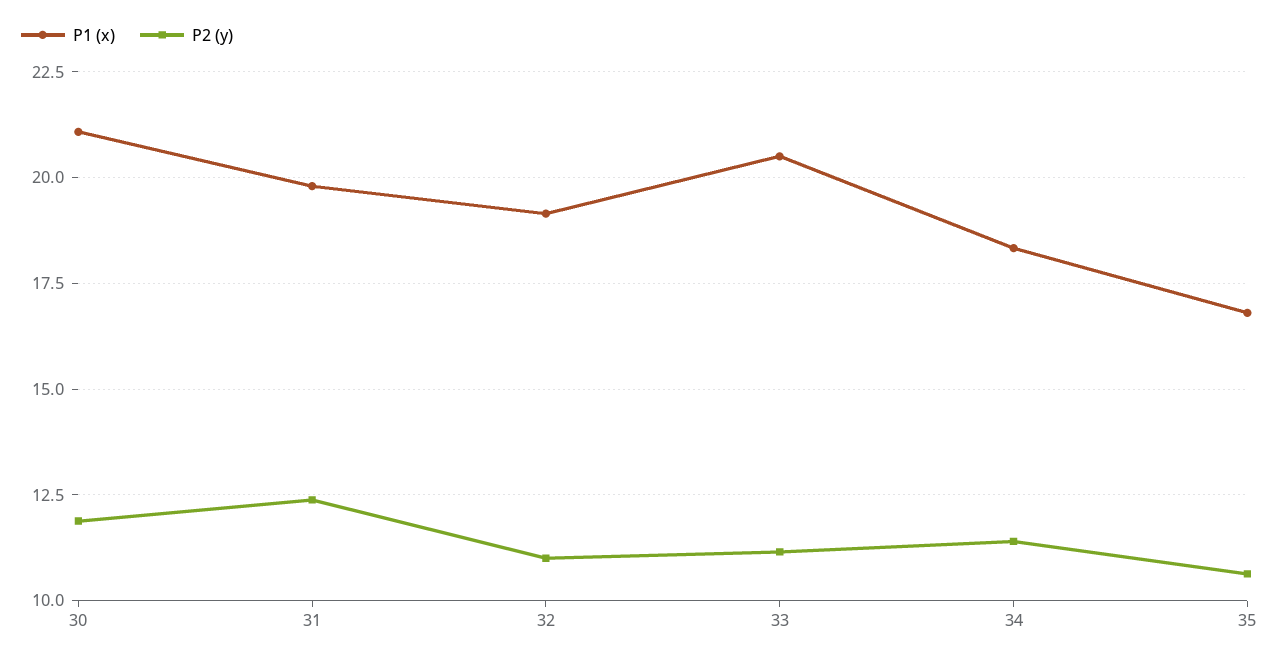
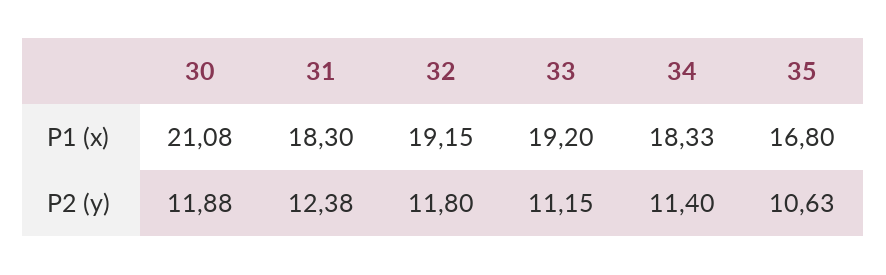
  {
    "P1 (x)": {
      "30": 21.08,
-     "31": 19.75,
+     "31": 18.3,
      "32": 19.15,
-     "33": 20.5,
+     "33": 19.2,
      "34": 18.33,
      "35": 16.8
    },
    "P2 (y)": {
      "30": 11.88,
      "31": 12.38,
-     "32": 11,
+     "32": 11.8,
      "33": 11.15,
      "34": 11.4,
      "35": 10.63
    }
  }

